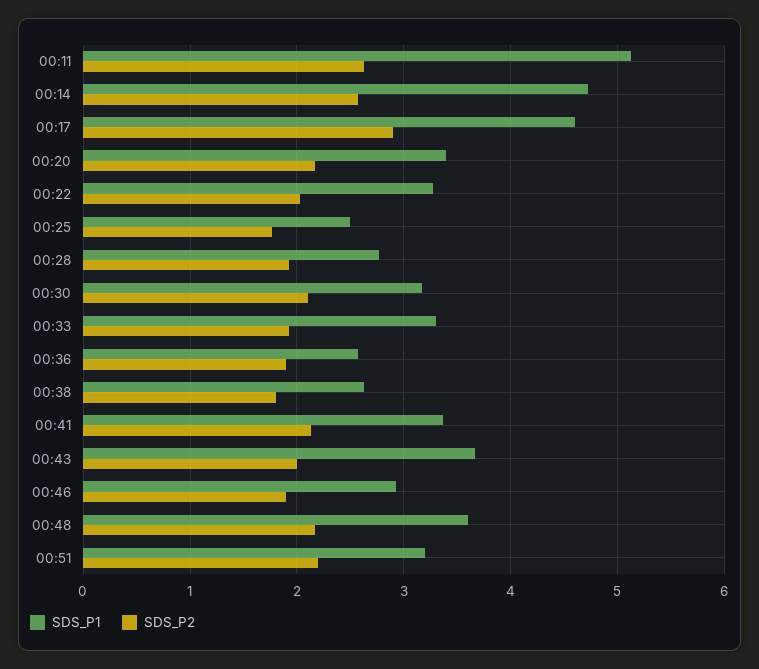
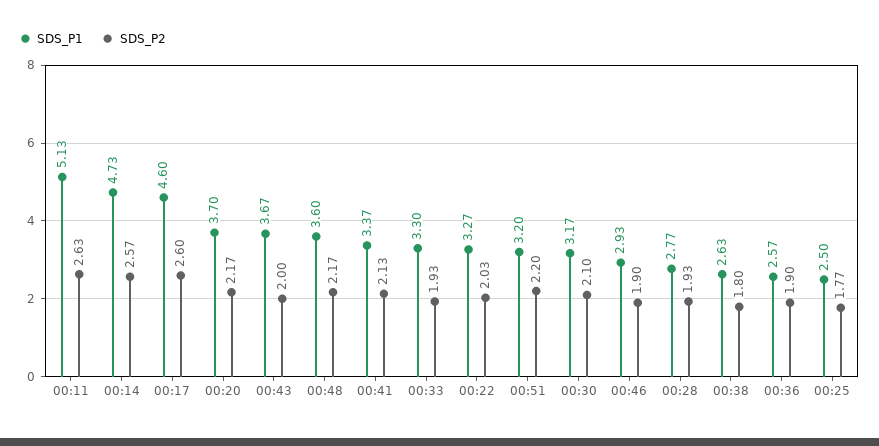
  {
    "SDS_P1": {
      "00:11": 5.13,
      "00:14": 4.73,
      "00:17": 4.6,
-     "00:20": 3.4,
+     "00:20": 3.7,
      "00:22": 3.27,
      "00:25": 2.5,
      "00:28": 2.77,
      "00:30": 3.17,
      "00:33": 3.3,
      "00:36": 2.57,
      "00:38": 2.63,
      "00:41": 3.37,
      "00:43": 3.67,
      "00:46": 2.93,
      "00:48": 3.6,
      "00:51": 3.2
    },
    "SDS_P2": {
      "00:11": 2.63,
      "00:14": 2.57,
-     "00:17": 2.9,
+     "00:17": 2.6,
      "00:20": 2.17,
      "00:22": 2.03,
      "00:25": 1.77,
      "00:28": 1.93,
      "00:30": 2.1,
      "00:33": 1.93,
      "00:36": 1.9,
      "00:38": 1.8,
      "00:41": 2.13,
      "00:43": 2,
      "00:46": 1.9,
      "00:48": 2.17,
      "00:51": 2.2
    }
  }

